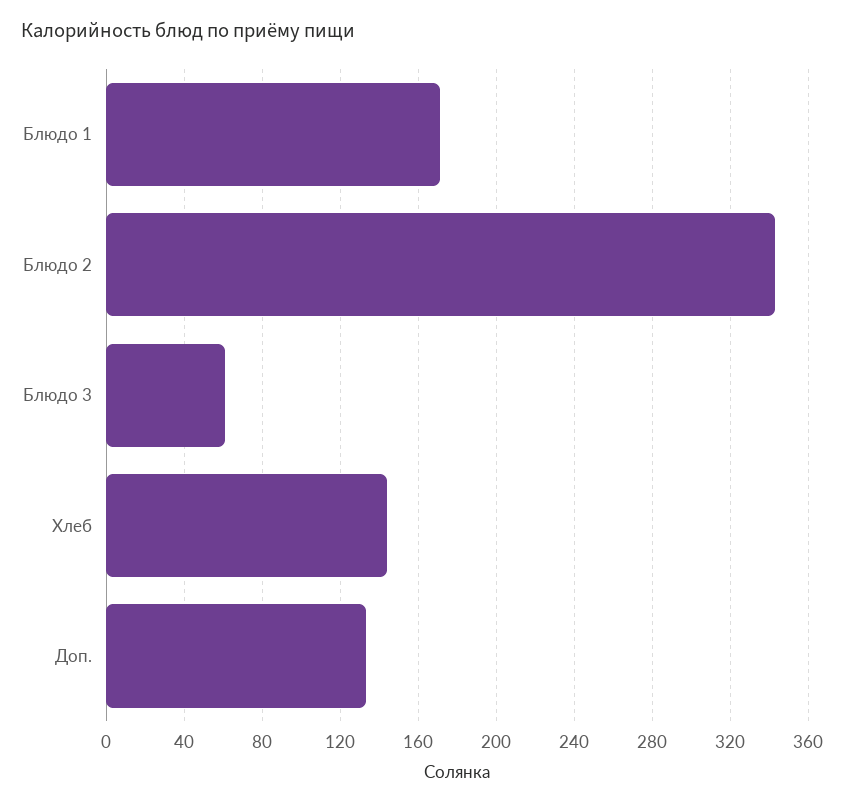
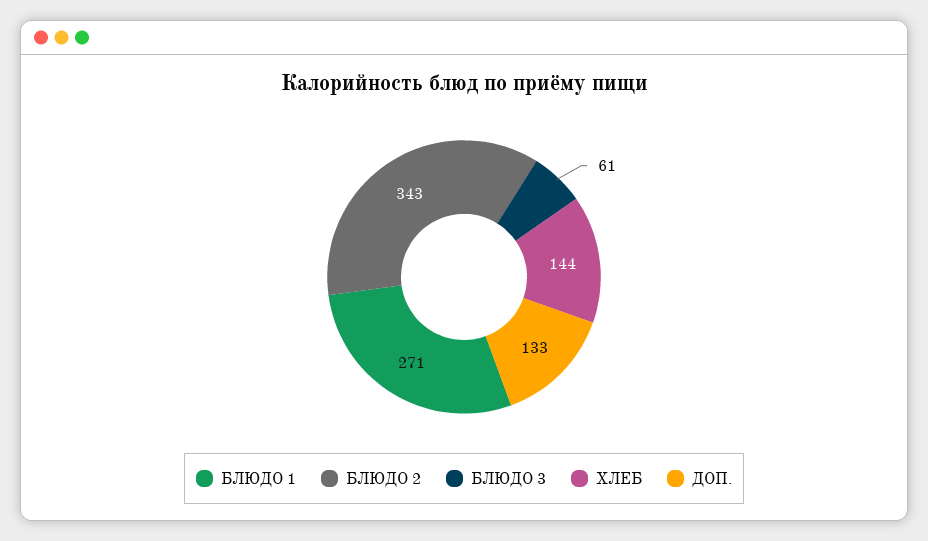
  {
-   "Блюдо 1": 170,
+   "Блюдо 1": 271,
    "Блюдо 2": 343,
    "Блюдо 3": 61,
    "Хлеб": 144,
    "Доп.": 133
  }

